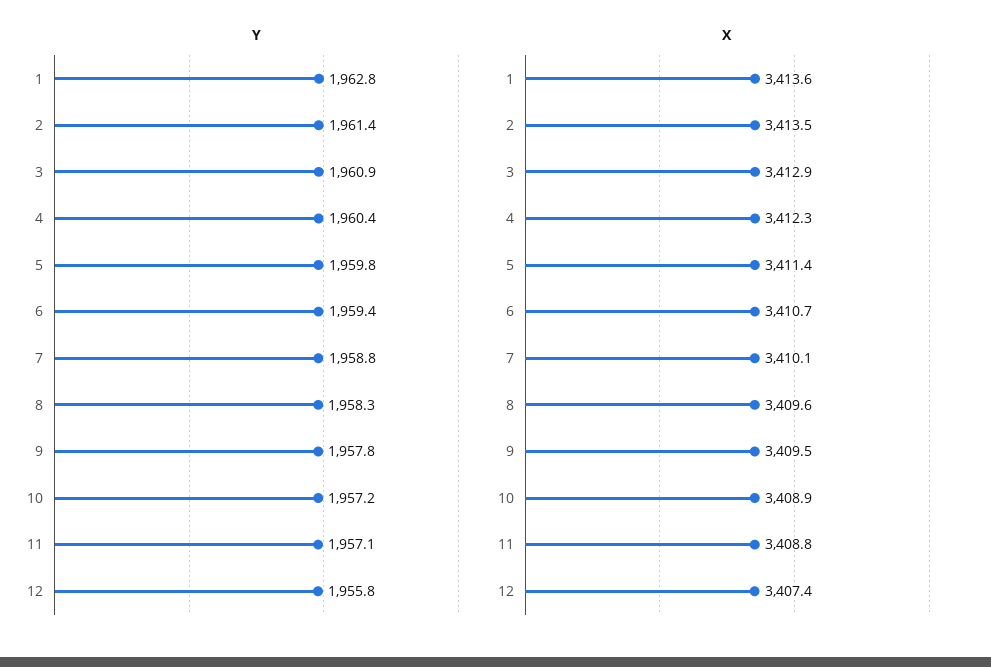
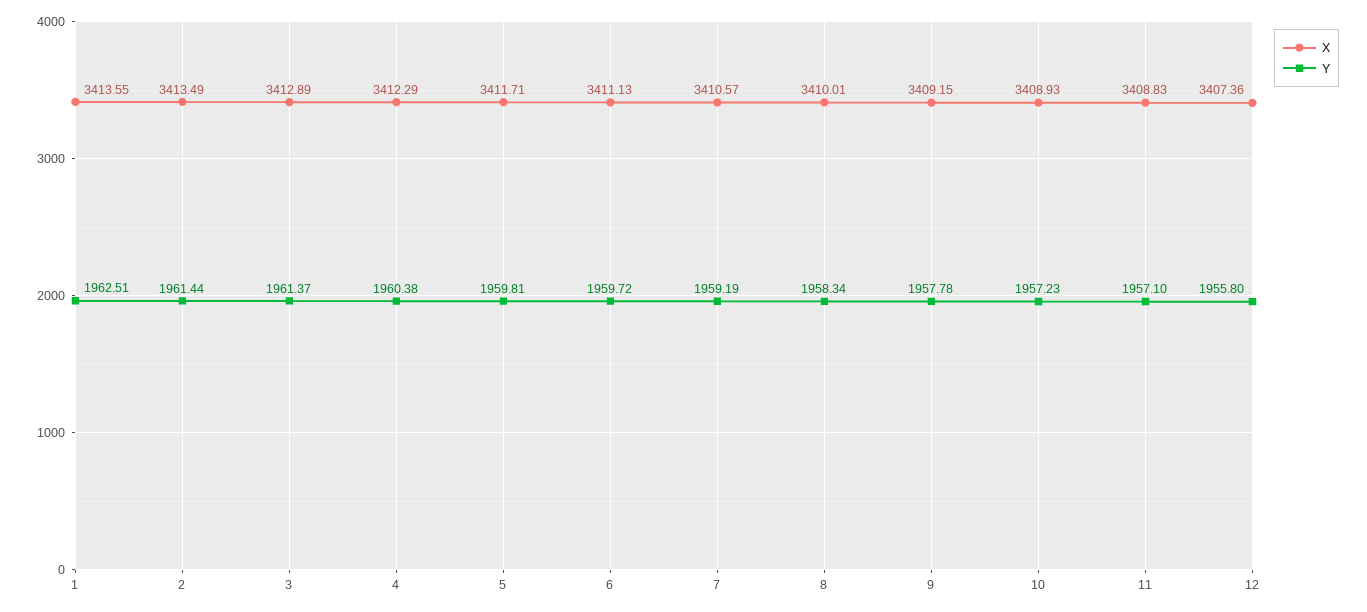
  {
    "Y": {
-     "1": 1962.8,
+     "1": 1962.51,
      "2": 1961.44,
-     "3": 1960.9,
+     "3": 1961.37,
      "4": 1960.38,
      "5": 1959.81,
-     "6": 1959.4,
+     "6": 1959.72,
-     "7": 1958.8,
+     "7": 1959.19,
      "8": 1958.34,
      "9": 1957.78,
      "10": 1957.23,
      "11": 1957.1,
      "12": 1955.8
    },
    "X": {
      "1": 3413.55,
      "2": 3413.49,
      "3": 3412.89,
      "4": 3412.29,
-     "5": 3411.4,
+     "5": 3411.71,
-     "6": 3410.7,
+     "6": 3411.13,
-     "7": 3410.1,
+     "7": 3410.57,
-     "8": 3409.6,
+     "8": 3410.01,
-     "9": 3409.5,
+     "9": 3409.15,
      "10": 3408.93,
      "11": 3408.83,
      "12": 3407.36
    }
  }

